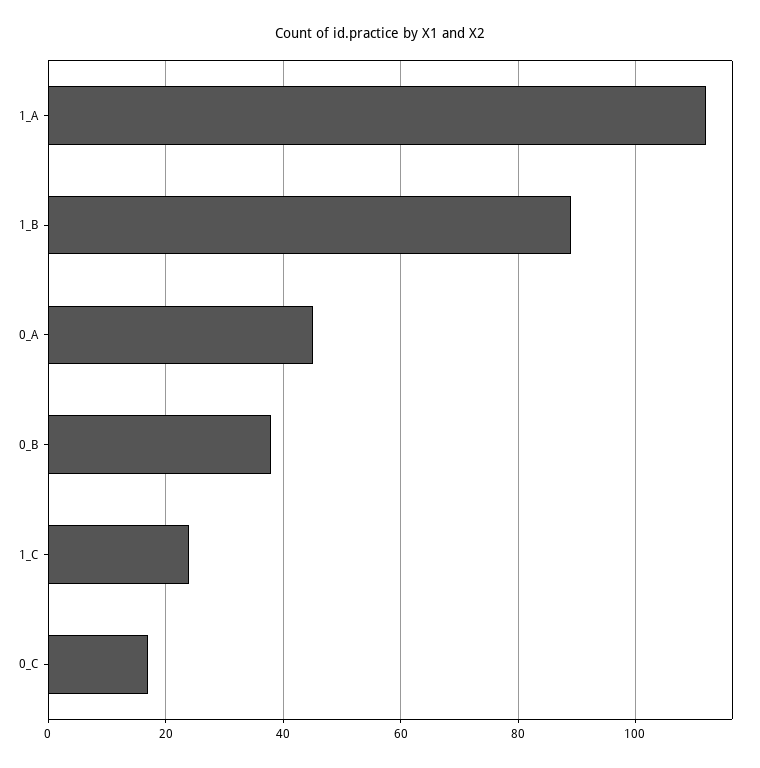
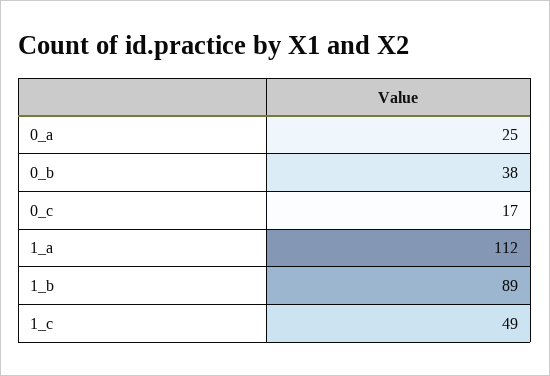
  {
    "1_A": 112,
    "1_B": 89,
-   "0_A": 45,
+   "0_A": 25,
    "0_B": 38,
-   "1_C": 25,
+   "1_C": 49,
    "0_C": 17
  }

